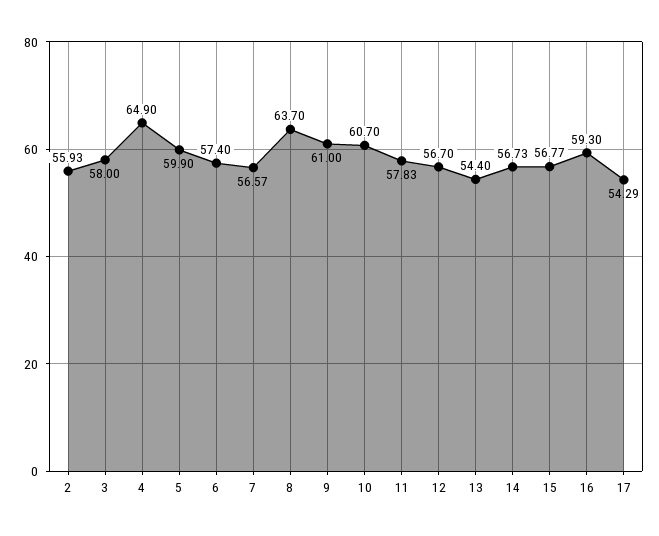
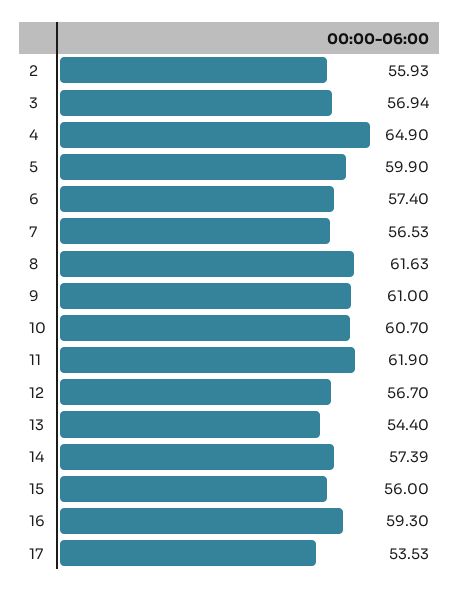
  {
    "2": 55.93,
-   "3": 58,
+   "3": 56.94,
    "4": 64.9,
    "5": 59.9,
    "6": 57.4,
-   "7": 56.57,
+   "7": 56.53,
-   "8": 63.7,
+   "8": 61.63,
    "9": 61,
    "10": 60.7,
-   "11": 57.83,
+   "11": 61.9,
    "12": 56.7,
    "13": 54.4,
-   "14": 56.73,
+   "14": 57.39,
-   "15": 56.77,
+   "15": 56,
    "16": 59.3,
-   "17": 54.29
+   "17": 53.53
  }

